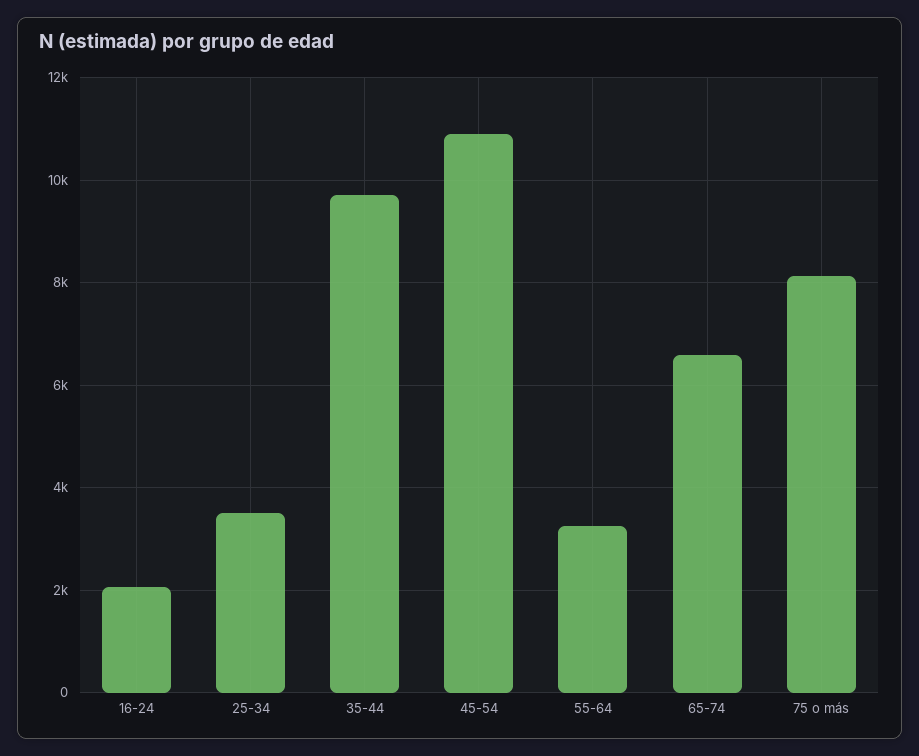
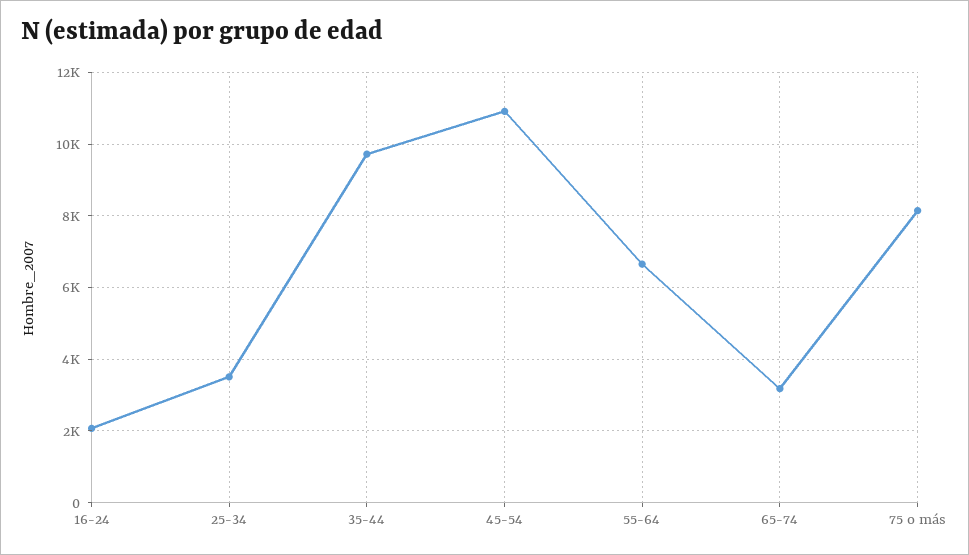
  {
    "16-24": 2000,
    "25-34": 3600,
    "35-44": 9800,
    "45-54": 11000,
-   "55-64": 3200,
+   "55-64": 6600,
-   "65-74": 6600,
+   "65-74": 3200,
    "75 o más": 8200
  }

